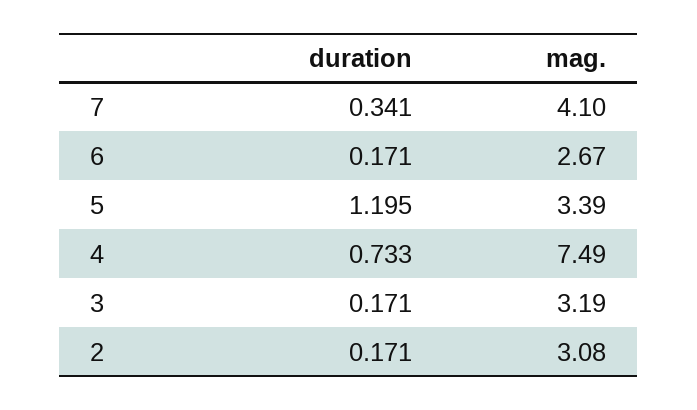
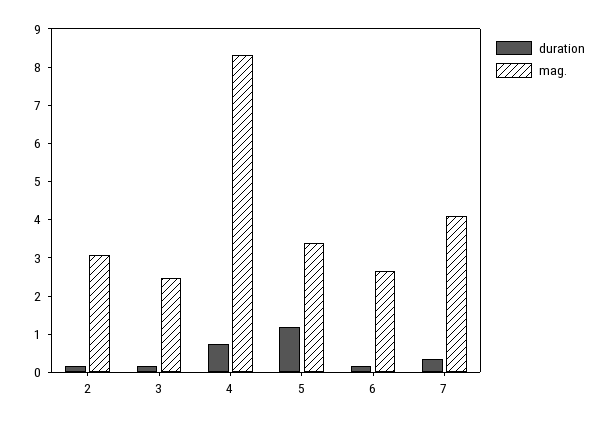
  {
    "duration": {
      "7": 0.341,
      "6": 0.171,
      "5": 1.195,
      "4": 0.733,
      "3": 0.171,
      "2": 0.171
    },
    "mag.": {
      "7": 4.1,
      "6": 2.67,
      "5": 3.39,
-     "4": 7.49,
+     "4": 8.25,
-     "3": 3.19,
+     "3": 2.5,
      "2": 3.08
    }
  }

